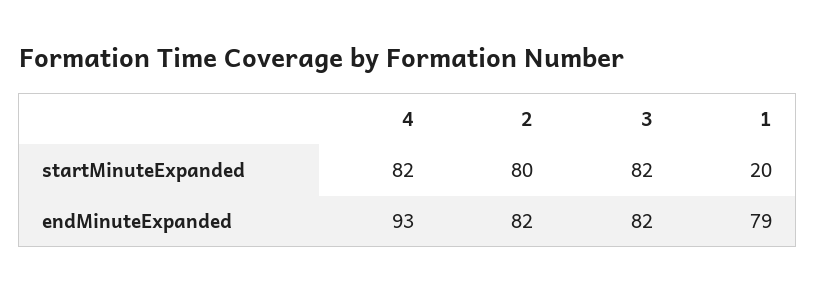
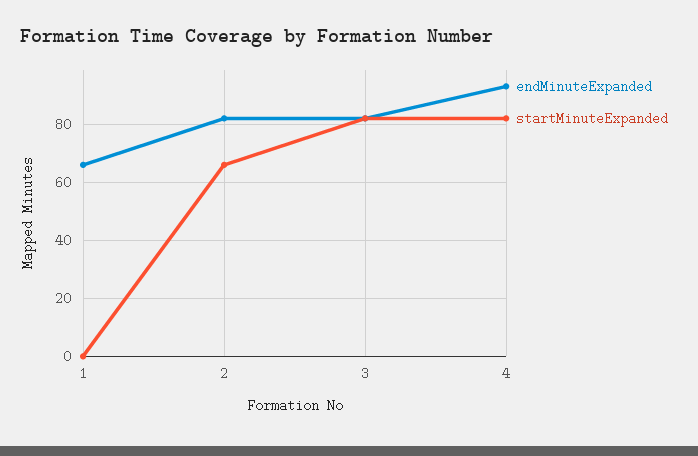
  {
    "startMinuteExpanded": {
      "4": 82,
-     "2": 80,
+     "2": 65,
      "3": 82,
-     "1": 20
+     "1": 0
    },
    "endMinuteExpanded": {
      "4": 93,
      "2": 82,
      "3": 82,
-     "1": 79
+     "1": 65
    }
  }

